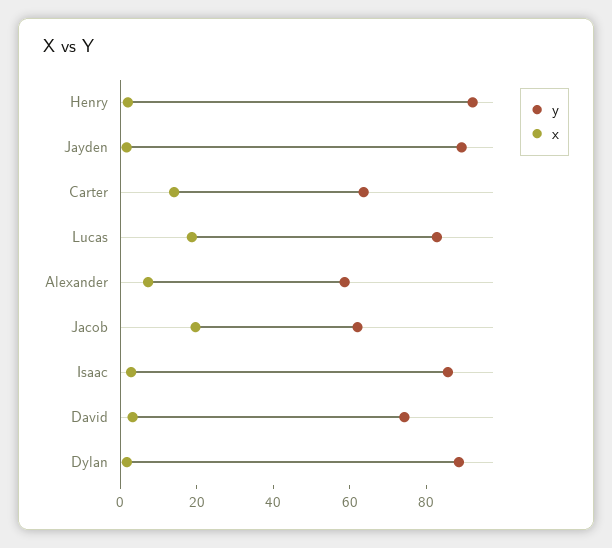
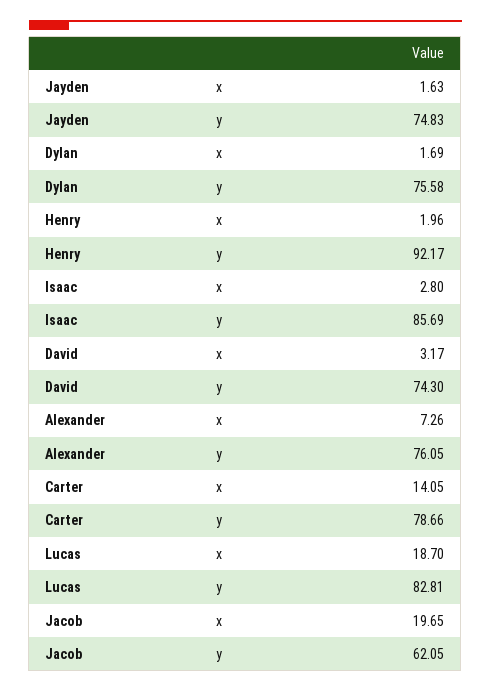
  {
    "y": {
      "Henry": 92.17,
-     "Jayden": 90,
+     "Jayden": 74.83,
-     "Carter": 65,
+     "Carter": 78.66,
      "Lucas": 82.81,
-     "Alexander": 60,
+     "Alexander": 76.05,
      "Jacob": 62.05,
      "Isaac": 85.69,
      "David": 74.3,
-     "Dylan": 90
+     "Dylan": 75.58
    },
    "x": {
      "Henry": 1.96,
      "Jayden": 1.63,
      "Carter": 14.05,
      "Lucas": 18.7,
      "Alexander": 7.26,
      "Jacob": 19.65,
      "Isaac": 2.8,
      "David": 3.17,
      "Dylan": 1.69
    }
  }

